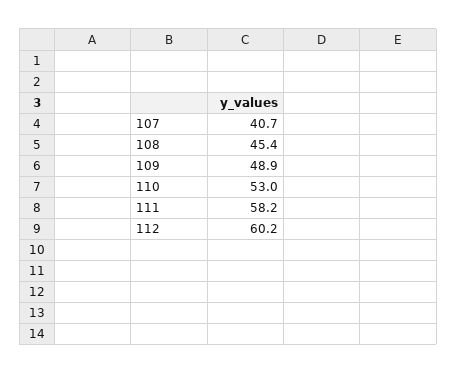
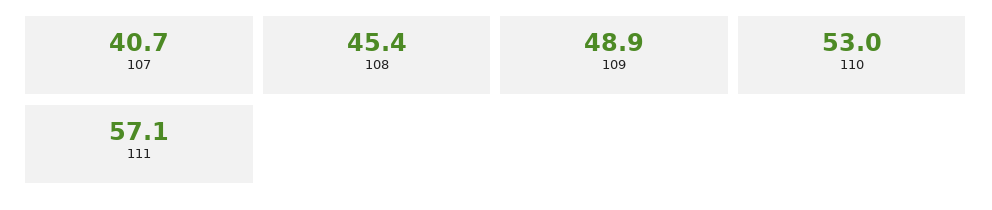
  {
    "107": 40.7,
    "108": 45.4,
    "109": 48.9,
    "110": 53,
-   "111": 58.2,
+   "111": 57.1
-   "112": 60.2
  }

